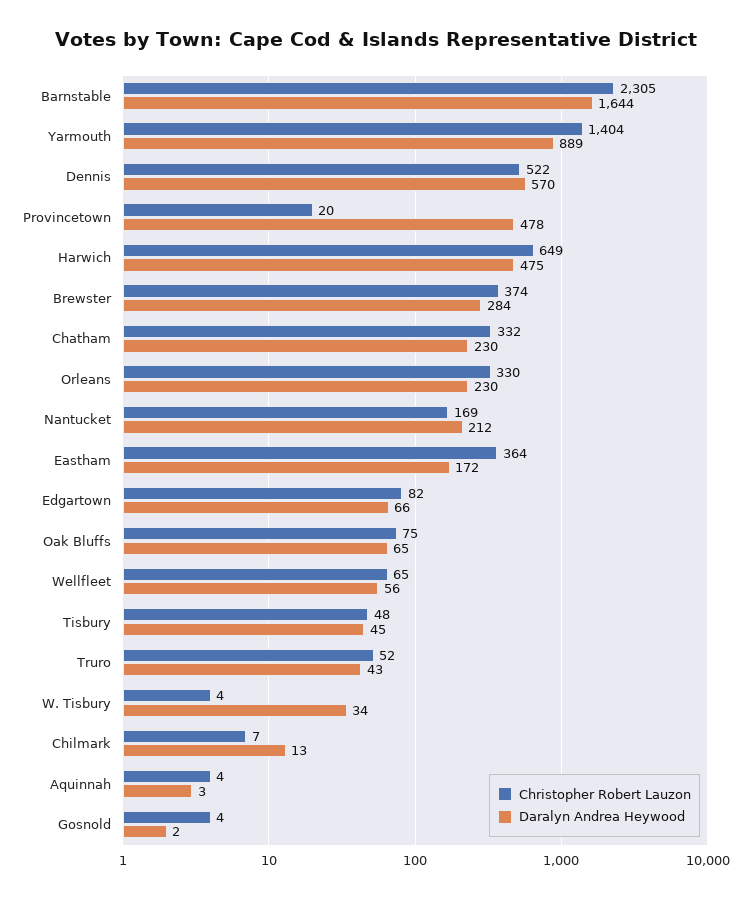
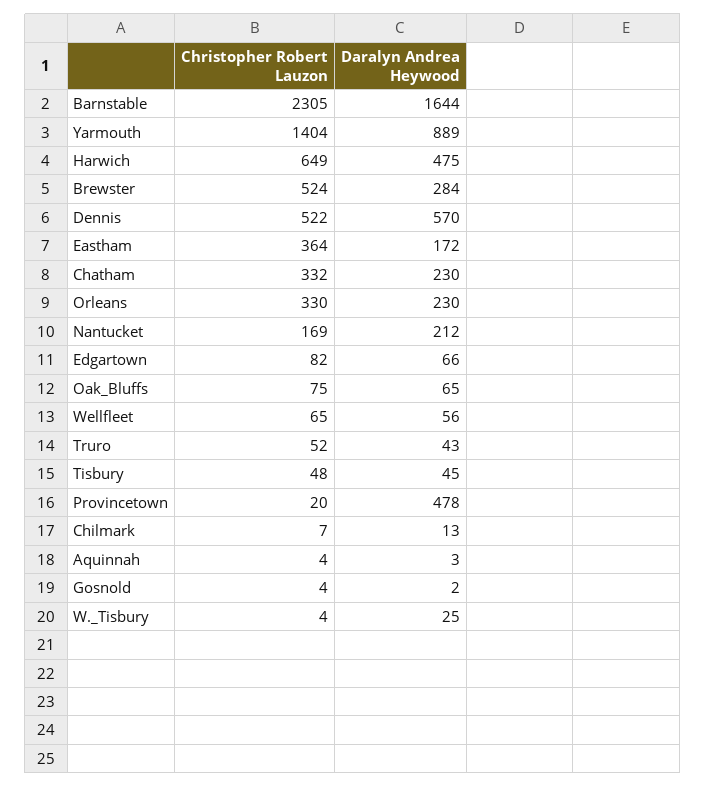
  {
    "Christopher Robert Lauzon": {
      "Barnstable": 2305,
      "Yarmouth": 1404,
      "Dennis": 522,
      "Provincetown": 20,
      "Harwich": 649,
-     "Brewster": 374,
+     "Brewster": 524,
      "Chatham": 332,
      "Orleans": 330,
      "Nantucket": 169,
      "Eastham": 364,
      "Edgartown": 82,
      "Oak Bluffs": 75,
      "Wellfleet": 65,
      "Tisbury": 48,
      "Truro": 52,
      "W. Tisbury": 4,
      "Chilmark": 7,
      "Aquinnah": 4,
      "Gosnold": 4
    },
    "Daralyn Andrea Heywood": {
      "Barnstable": 1644,
      "Yarmouth": 889,
      "Dennis": 570,
      "Provincetown": 478,
      "Harwich": 475,
      "Brewster": 284,
      "Chatham": 230,
      "Orleans": 230,
      "Nantucket": 212,
      "Eastham": 172,
      "Edgartown": 66,
      "Oak Bluffs": 65,
      "Wellfleet": 56,
      "Tisbury": 45,
      "Truro": 43,
-     "W. Tisbury": 34,
+     "W. Tisbury": 25,
      "Chilmark": 13,
      "Aquinnah": 3,
      "Gosnold": 2
    }
  }

